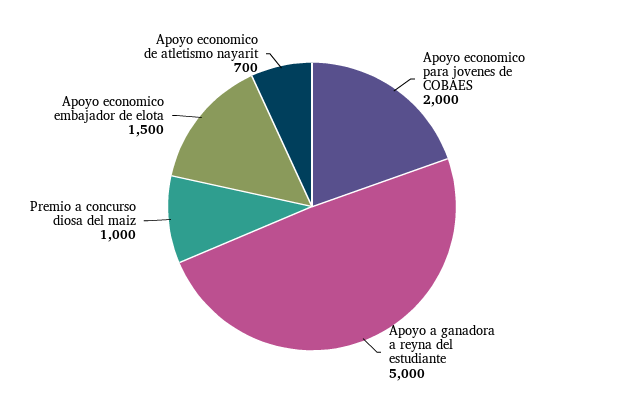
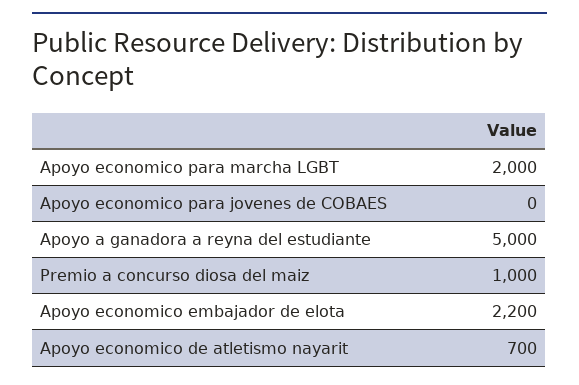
  {
-   "Apoyo economico para jovenes de COBAES": 2000,
+   "Apoyo economico para jovenes de COBAES": 0,
    "Apoyo a ganadora a reyna del estudiante": 5000,
    "Premio a concurso diosa del maiz": 1000,
-   "Apoyo economico embajador de elota": 1500,
+   "Apoyo economico embajador de elota": 2200,
-   "Apoyo economico de atletismo nayarit": 700
+   "Apoyo economico de atletismo nayarit": 700,
+   "Apoyo economico para marcha LGBT": 2000
  }

